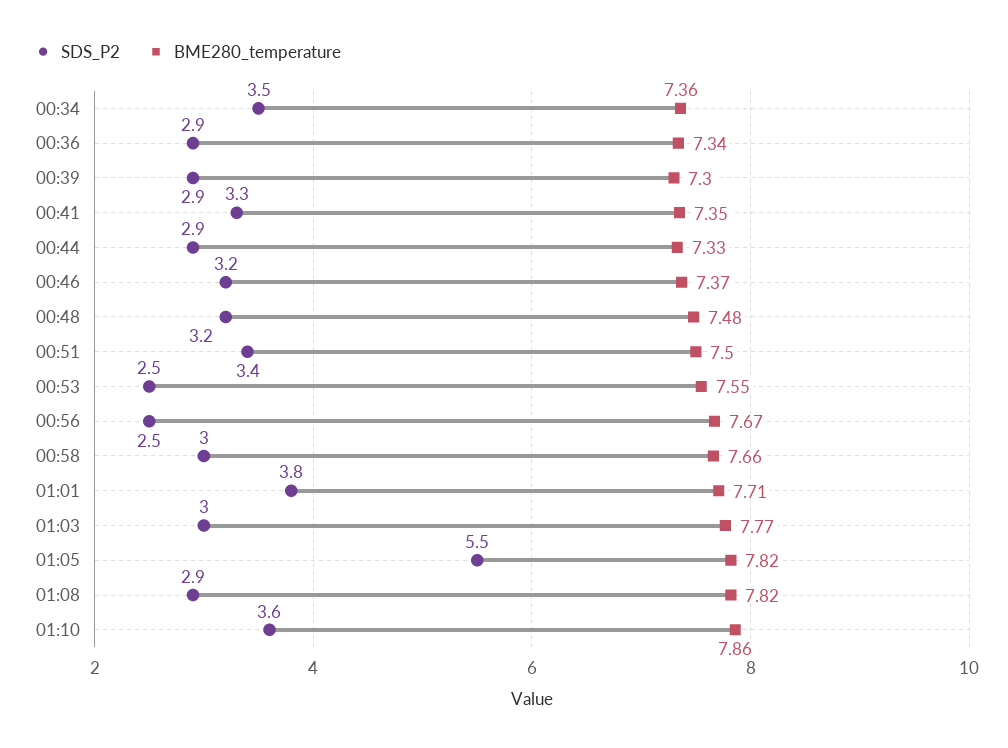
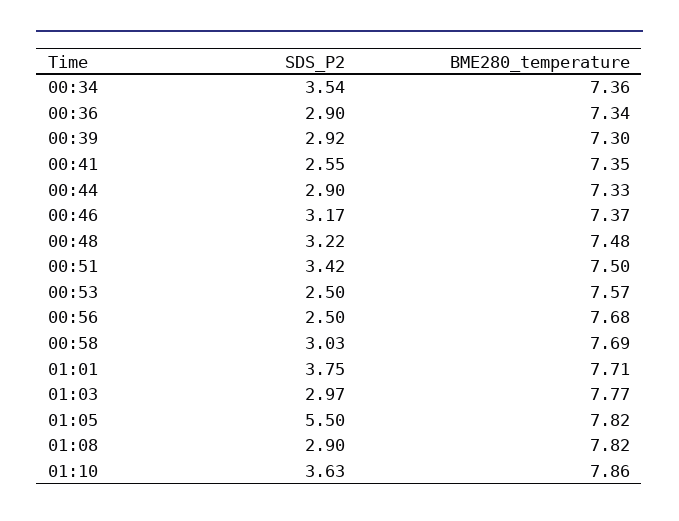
  {
    "SDS_P2": {
      "00:34": 3.54,
      "00:36": 2.9,
      "00:39": 2.92,
-     "00:41": 3.3,
+     "00:41": 2.55,
      "00:44": 2.9,
      "00:46": 3.17,
      "00:48": 3.22,
      "00:51": 3.42,
      "00:53": 2.5,
      "00:56": 2.5,
      "00:58": 3.03,
      "01:01": 3.75,
      "01:03": 2.97,
      "01:05": 5.5,
      "01:08": 2.9,
      "01:10": 3.63
    },
    "BME280_temperature": {
      "00:34": 7.36,
      "00:36": 7.34,
      "00:39": 7.3,
      "00:41": 7.35,
      "00:44": 7.33,
      "00:46": 7.37,
      "00:48": 7.48,
      "00:51": 7.5,
-     "00:53": 7.55,
+     "00:53": 7.57,
-     "00:56": 7.67,
+     "00:56": 7.68,
-     "00:58": 7.66,
+     "00:58": 7.69,
      "01:01": 7.71,
      "01:03": 7.77,
      "01:05": 7.82,
      "01:08": 7.82,
      "01:10": 7.86
    }
  }

